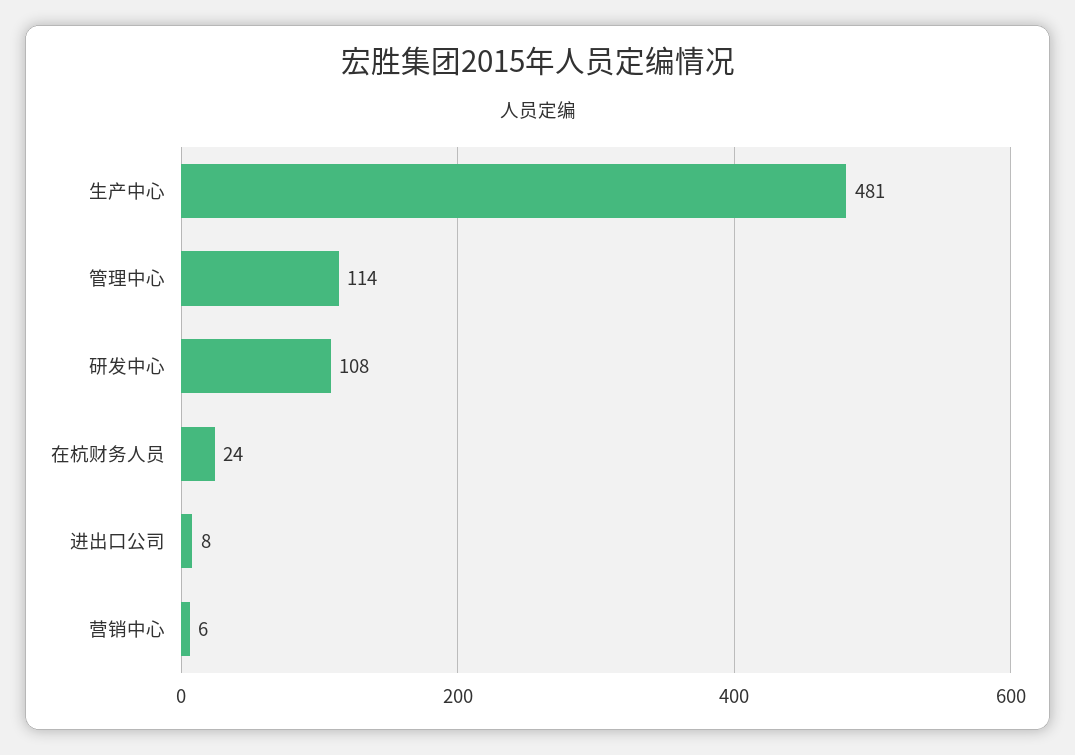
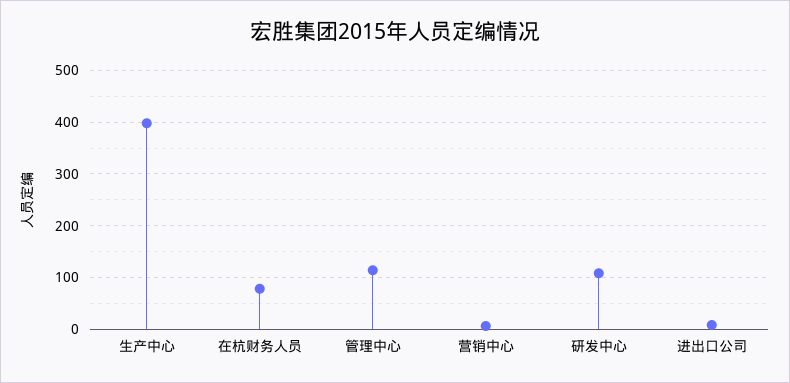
  {
-   "生产中心": 481,
+   "生产中心": 400,
    "管理中心": 114,
    "研发中心": 108,
-   "在杭财务人员": 24,
+   "在杭财务人员": 80,
    "进出口公司": 8,
    "营销中心": 6
  }

